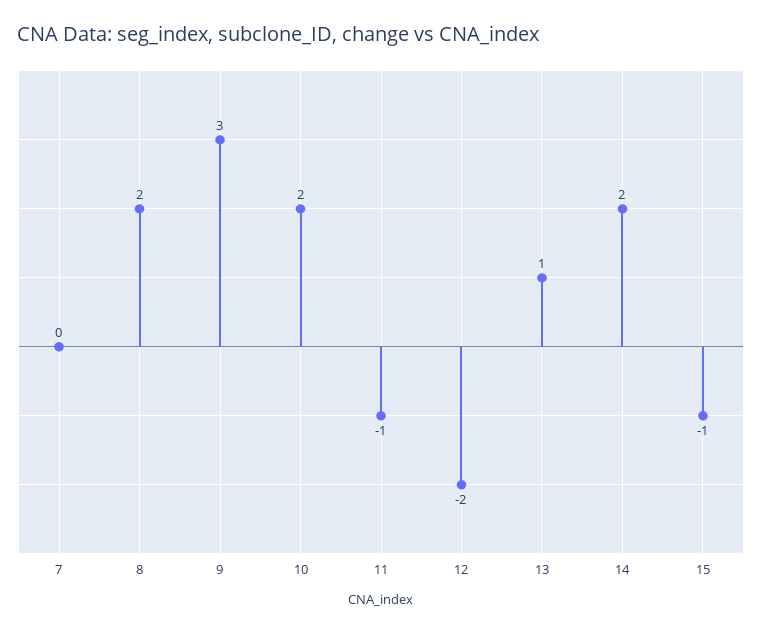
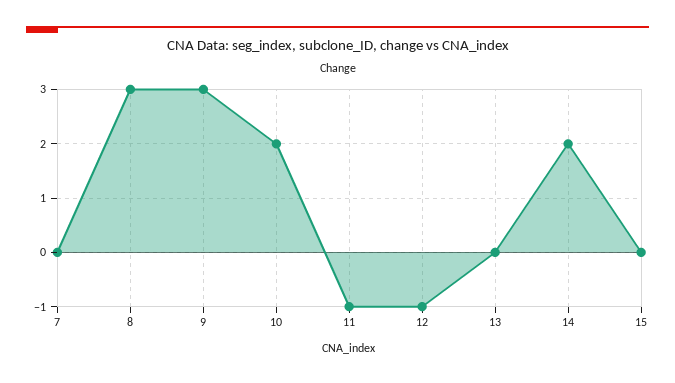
  {
    "7": 0,
-   "8": 2,
+   "8": 3,
    "9": 3,
    "10": 2,
    "11": -1,
-   "12": -2,
+   "12": -1,
-   "13": 1,
+   "13": 0,
    "14": 2,
-   "15": -1
+   "15": 0
  }

